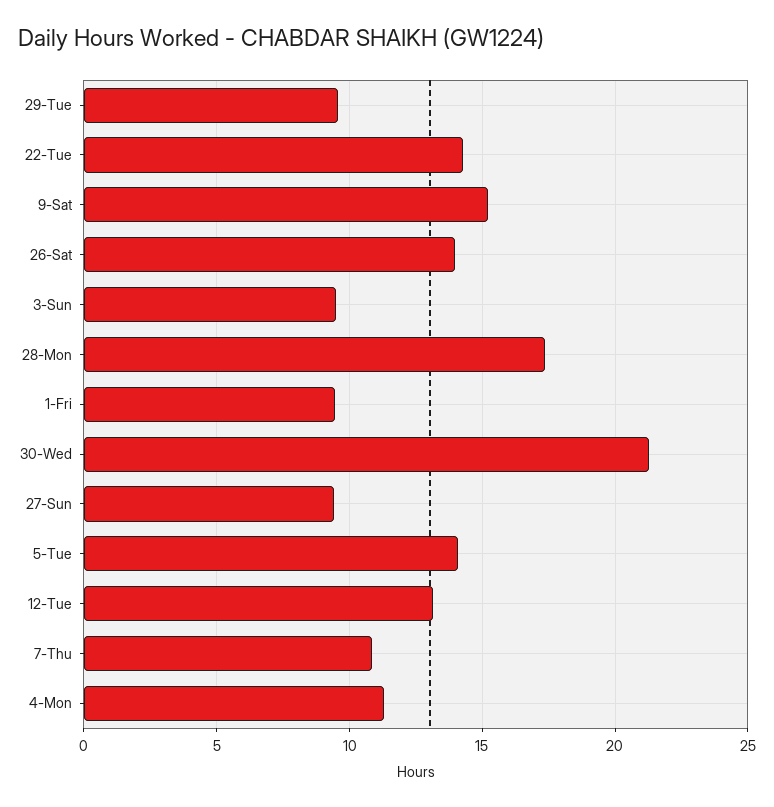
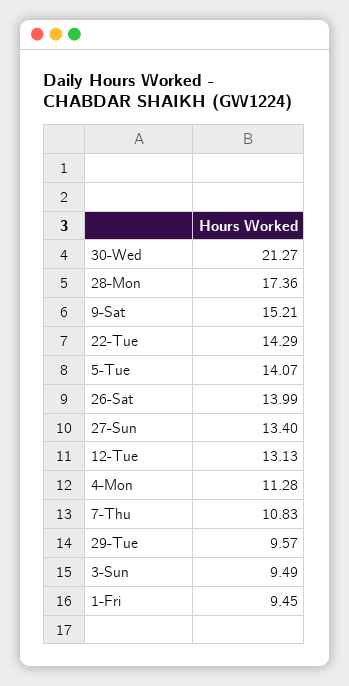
  {
    "29-Tue": 9.57,
    "22-Tue": 14.29,
    "9-Sat": 15.21,
    "26-Sat": 13.99,
    "3-Sun": 9.49,
    "28-Mon": 17.36,
    "1-Fri": 9.45,
    "30-Wed": 21.27,
-   "27-Sun": 9.5,
+   "27-Sun": 13.4,
    "5-Tue": 14.07,
    "12-Tue": 13.13,
    "7-Thu": 10.83,
    "4-Mon": 11.28
  }

